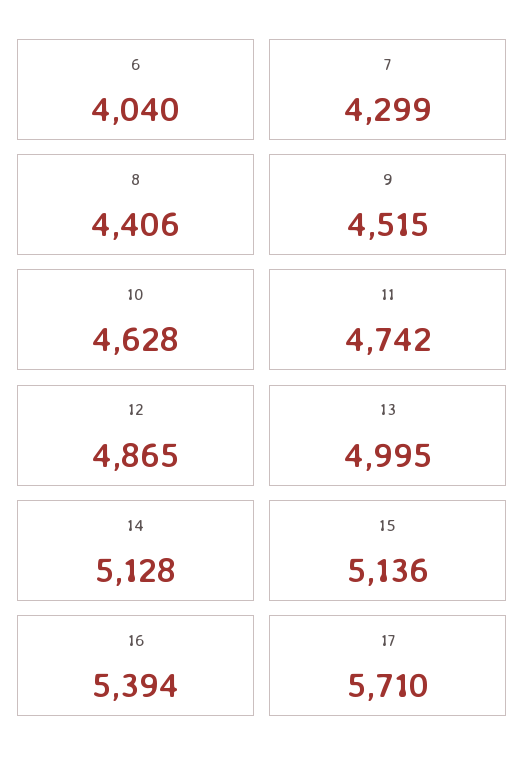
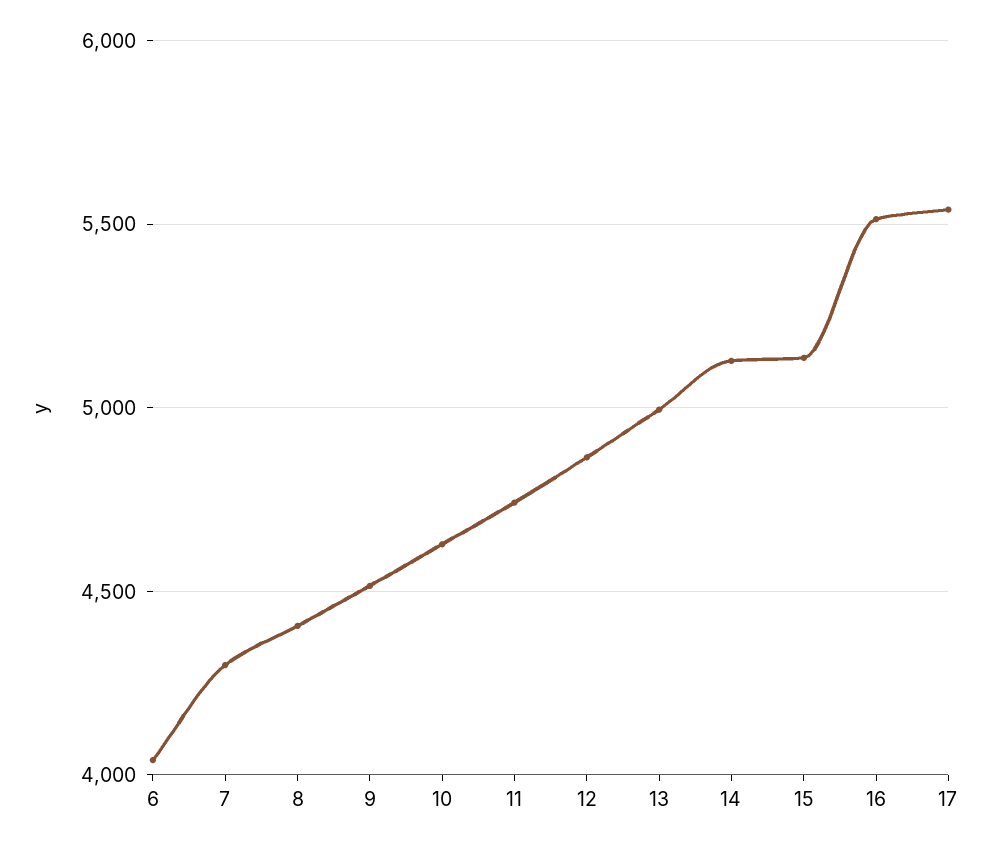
  {
    "6": 4040,
    "7": 4299,
    "8": 4406,
    "9": 4515,
    "10": 4628,
    "11": 4742,
    "12": 4865,
    "13": 4995,
    "14": 5128,
    "15": 5136,
-   "16": 5394,
+   "16": 5500,
-   "17": 5710
+   "17": 5550
  }

